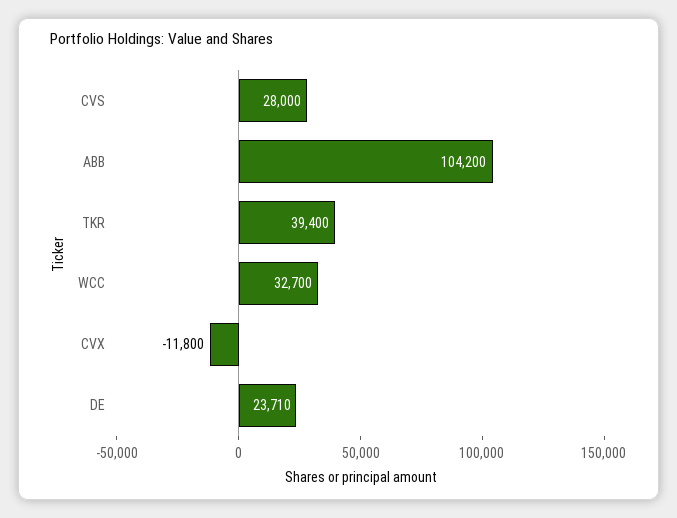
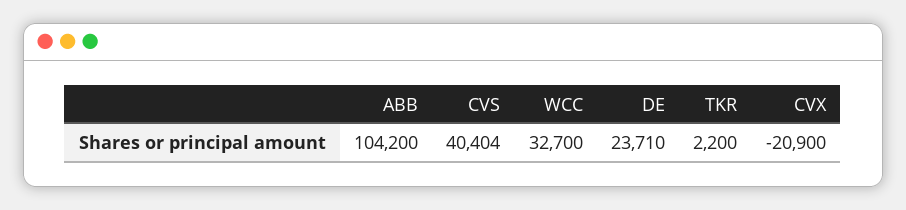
  {
-   "CVS": 28000,
+   "CVS": 40404,
    "ABB": 104200,
-   "TKR": 39400,
+   "TKR": 2200,
    "WCC": 32700,
-   "CVX": -11800,
+   "CVX": -20900,
    "DE": 23710
  }

